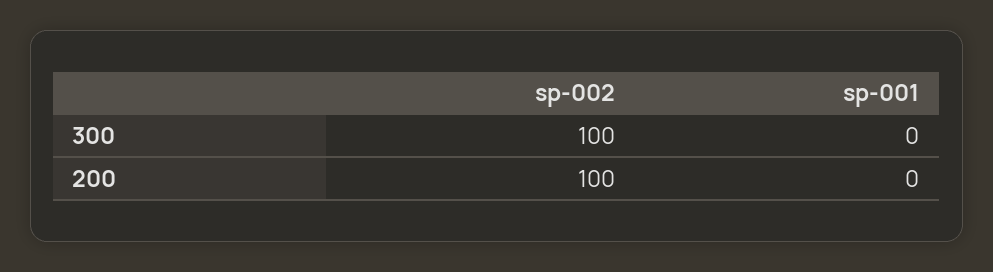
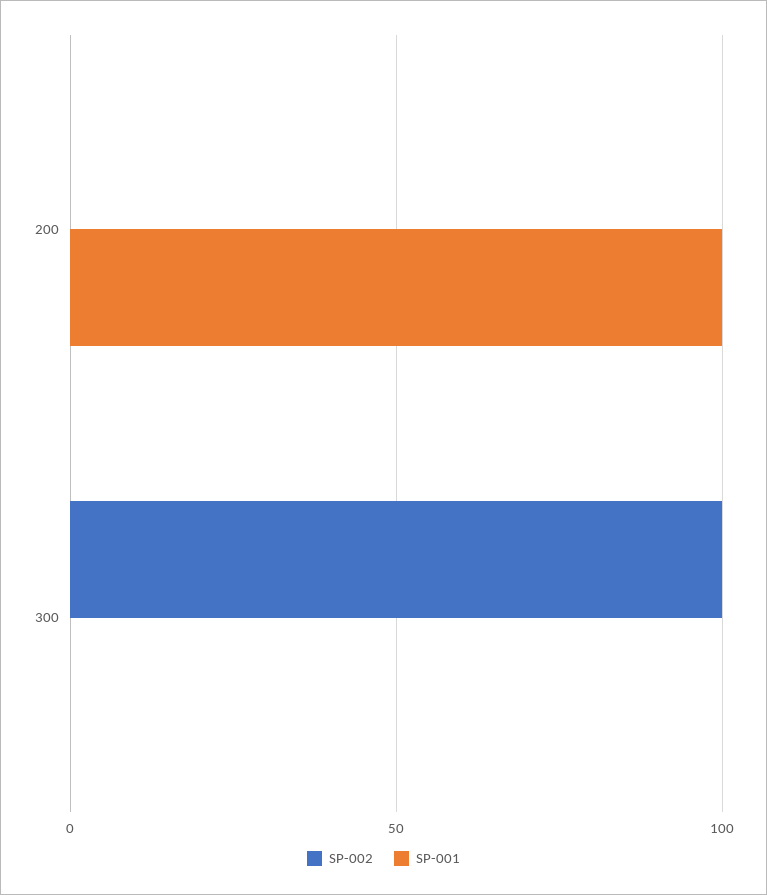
  {
    "sp-002": {
      "300": 100,
-     "200": 100
+     "200": 0
    },
    "sp-001": {
      "300": 0,
-     "200": 0
+     "200": 100
    }
  }

